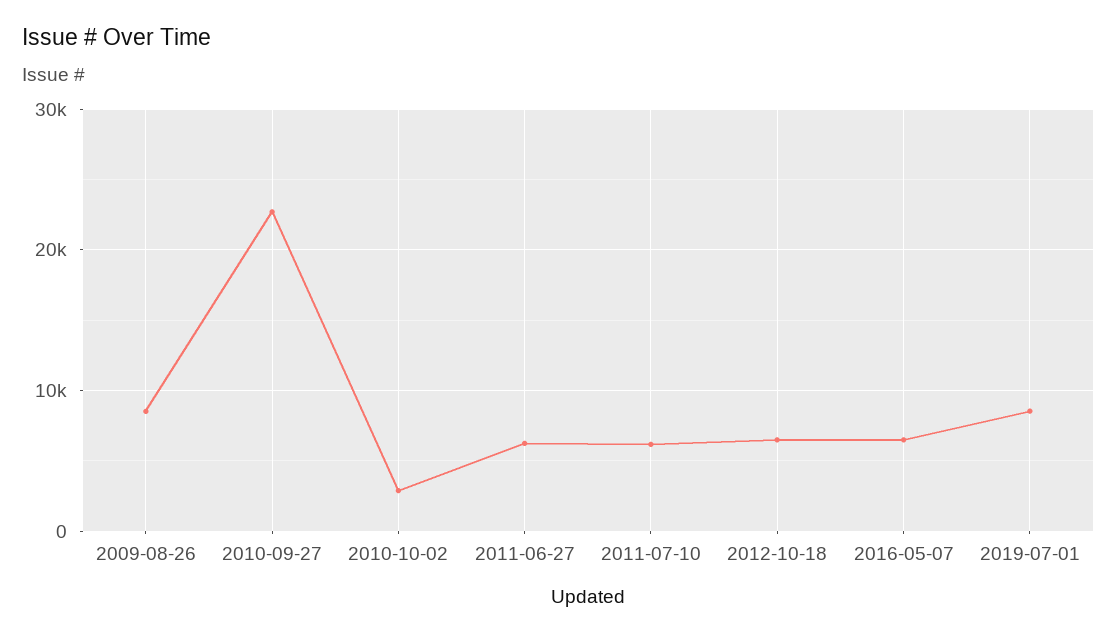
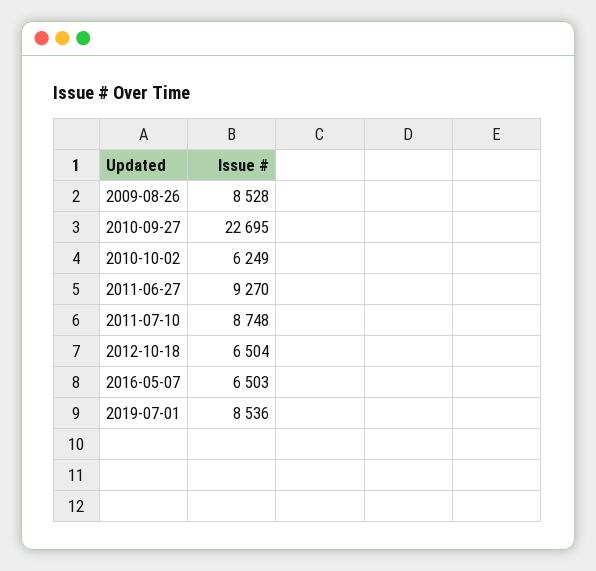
  {
    "2009-08-26": 8528,
    "2010-09-27": 22695,
-   "2010-10-02": 3000,
+   "2010-10-02": 6249,
-   "2011-06-27": 6000,
+   "2011-06-27": 9270,
-   "2011-07-10": 6000,
+   "2011-07-10": 8748,
    "2012-10-18": 6504,
    "2016-05-07": 6503,
    "2019-07-01": 8536
  }

